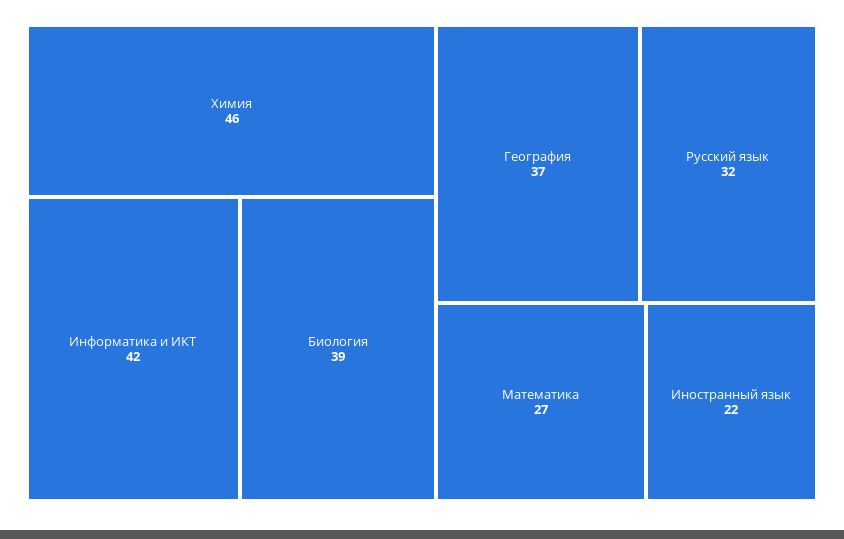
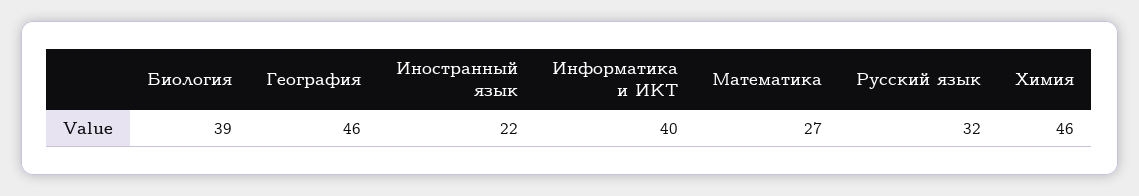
  {
    "Химия": 46,
-   "Информатика и ИКТ": 42,
+   "Информатика и ИКТ": 40,
    "Биология": 39,
-   "География": 37,
+   "География": 46,
    "Русский язык": 32,
    "Математика": 27,
    "Иностранный язык": 22
  }

